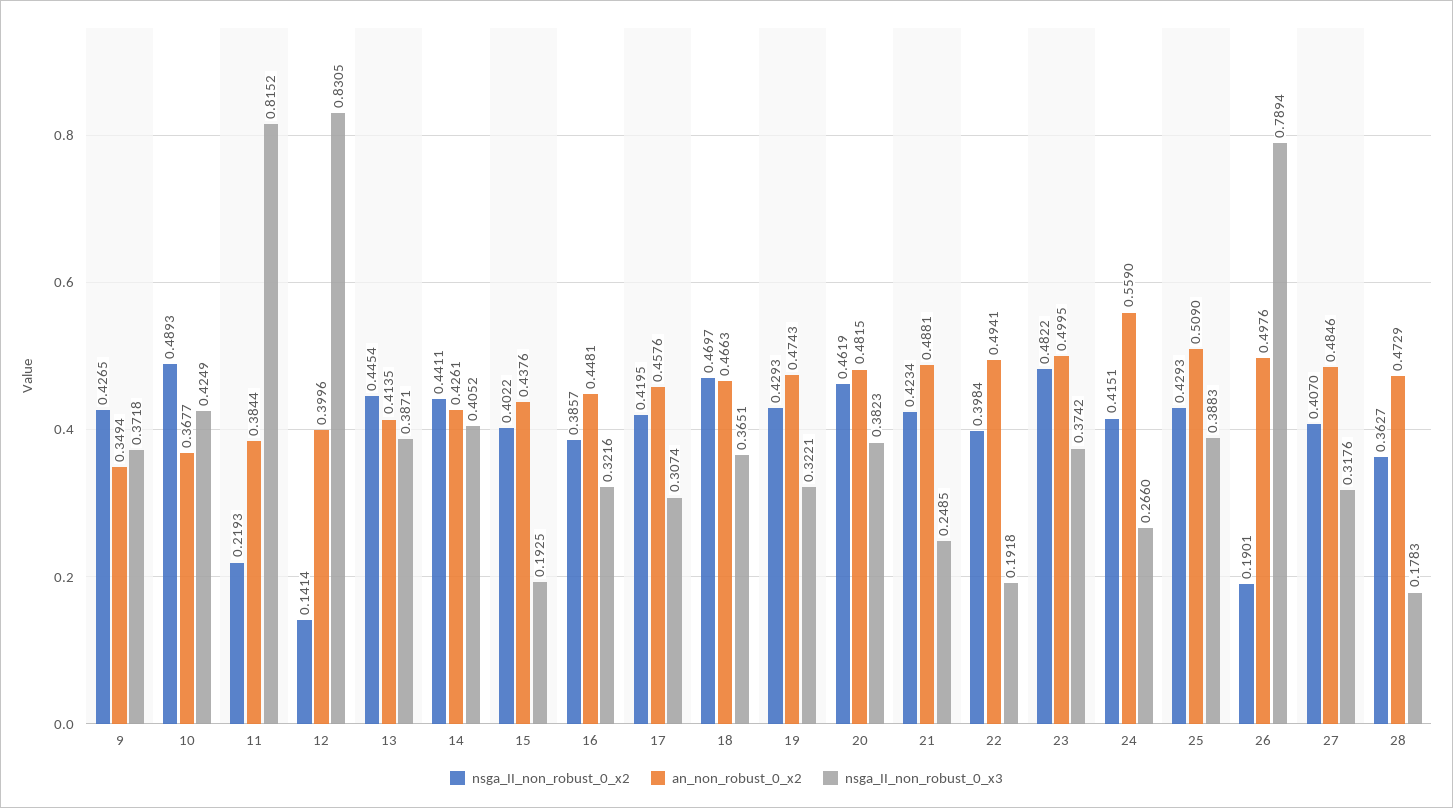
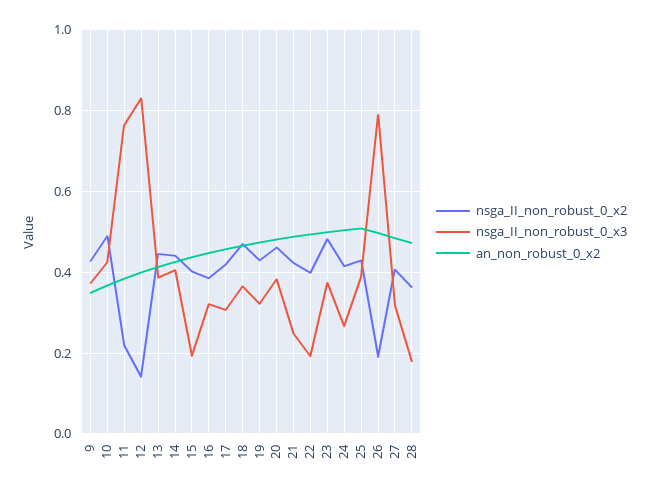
  {
    "nsga_II_non_robust_0_x2": {
      "9": 0.4265,
      "10": 0.4893,
      "11": 0.2193,
      "12": 0.1414,
      "13": 0.4454,
      "14": 0.4411,
      "15": 0.4022,
      "16": 0.3857,
      "17": 0.4195,
      "18": 0.4697,
      "19": 0.4293,
      "20": 0.4619,
      "21": 0.4234,
      "22": 0.3984,
      "23": 0.4822,
      "24": 0.4151,
      "25": 0.4293,
      "26": 0.1901,
      "27": 0.407,
      "28": 0.3627
    },
    "an_non_robust_0_x2": {
      "9": 0.3494,
      "10": 0.3677,
      "11": 0.3844,
      "12": 0.3996,
      "13": 0.4135,
      "14": 0.4261,
      "15": 0.4376,
      "16": 0.4481,
      "17": 0.4576,
      "18": 0.4663,
      "19": 0.4743,
      "20": 0.4815,
      "21": 0.4881,
      "22": 0.4941,
      "23": 0.4995,
-     "24": 0.559,
+     "24": 0.5,
      "25": 0.509,
      "26": 0.4976,
      "27": 0.4846,
      "28": 0.4729
    },
    "nsga_II_non_robust_0_x3": {
      "9": 0.3718,
      "10": 0.4249,
-     "11": 0.8152,
+     "11": 0.76,
      "12": 0.8305,
      "13": 0.3871,
      "14": 0.4052,
      "15": 0.1925,
      "16": 0.3216,
      "17": 0.3074,
      "18": 0.3651,
      "19": 0.3221,
      "20": 0.3823,
      "21": 0.2485,
      "22": 0.1918,
      "23": 0.3742,
      "24": 0.266,
      "25": 0.3883,
      "26": 0.7894,
      "27": 0.3176,
      "28": 0.1783
    }
  }

